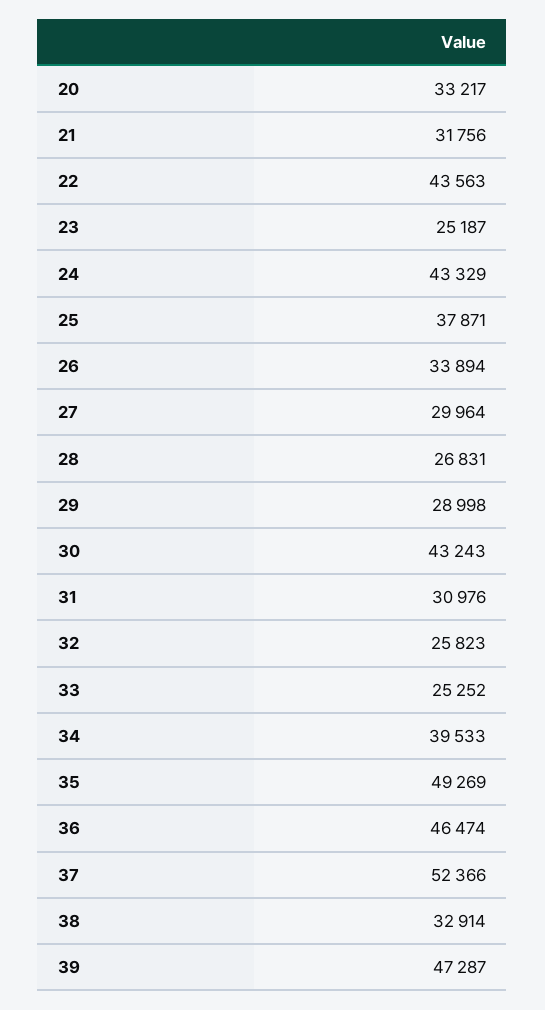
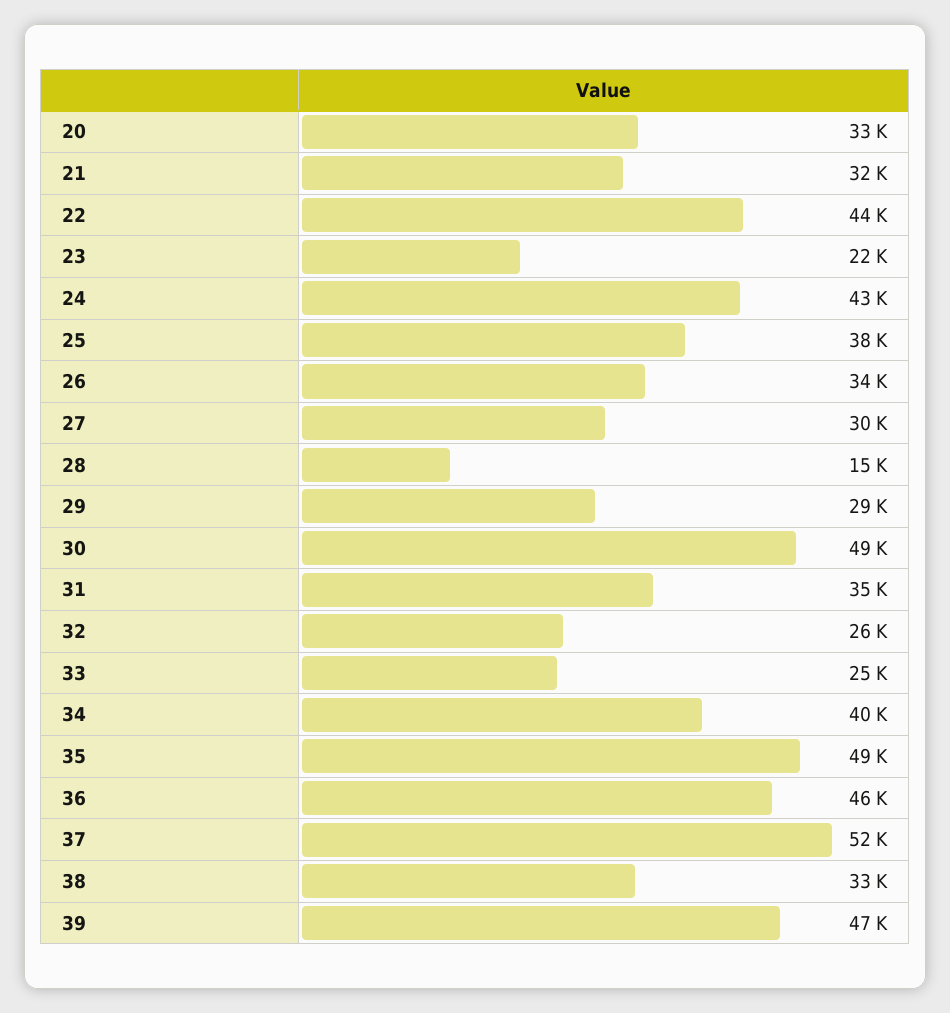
  {
    "20": 33217,
    "21": 31756,
    "22": 43563,
-   "23": 25187,
+   "23": 22000,
    "24": 43329,
    "25": 37871,
    "26": 33894,
    "27": 29964,
-   "28": 26831,
+   "28": 15000,
    "29": 28998,
-   "30": 43243,
+   "30": 49000,
-   "31": 30976,
+   "31": 35000,
    "32": 25823,
    "33": 25252,
    "34": 39533,
    "35": 49269,
    "36": 46474,
    "37": 52366,
    "38": 32914,
    "39": 47287
  }

